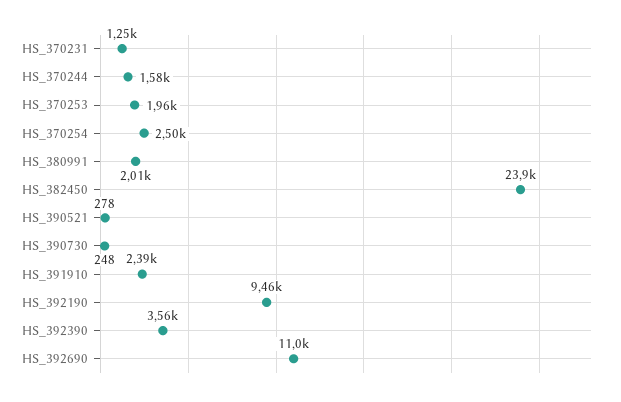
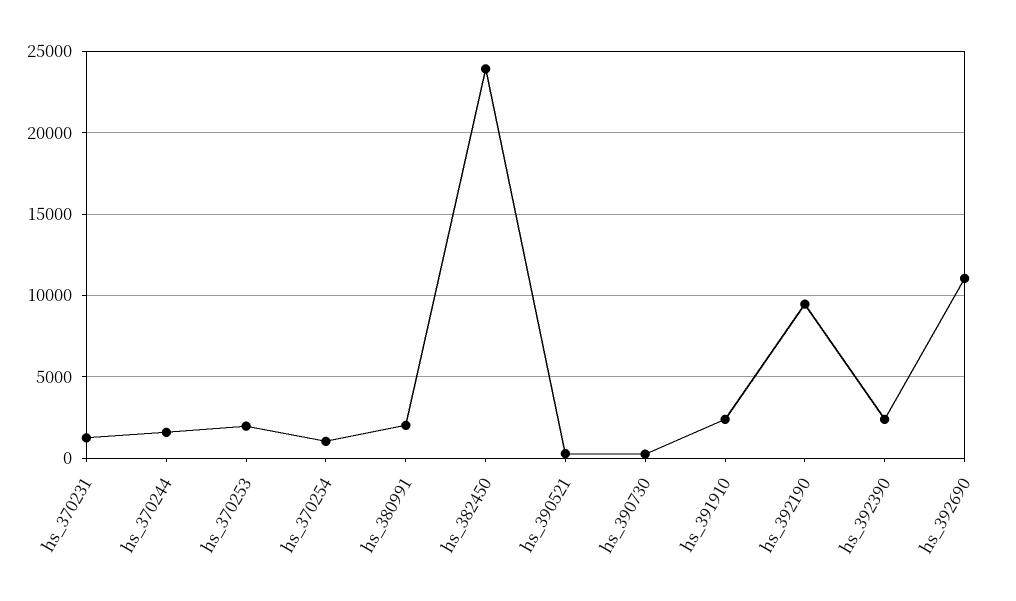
  {
    "HS_370231": 1250,
    "HS_370244": 1580,
    "HS_370253": 1960,
-   "HS_370254": 2500,
+   "HS_370254": 1000,
    "HS_380991": 2010,
    "HS_382450": 23900,
    "HS_390521": 278,
    "HS_390730": 248,
    "HS_391910": 2390,
    "HS_392190": 9460,
-   "HS_392390": 3560,
+   "HS_392390": 2500,
    "HS_392690": 11000
  }

